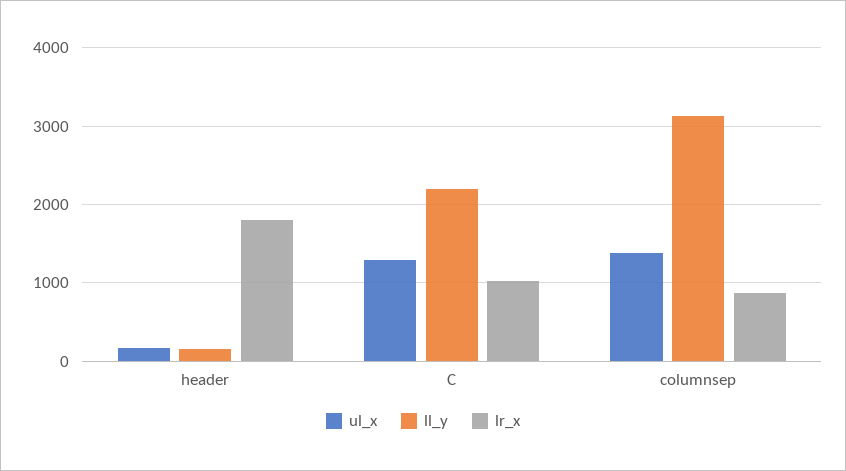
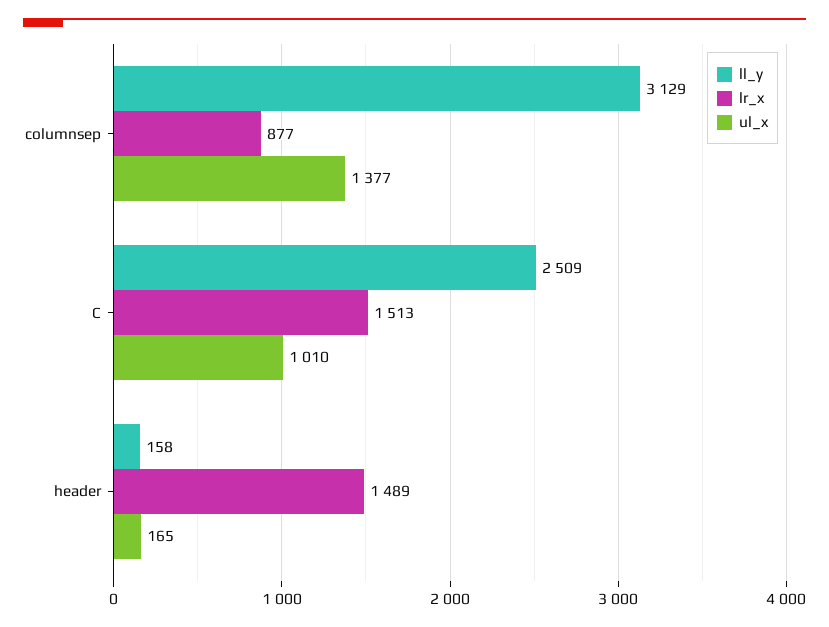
  {
    "ul_x": {
      "header": 165,
-     "C": 1300,
+     "C": 1010,
      "columnsep": 1377
    },
    "ll_y": {
      "header": 158,
-     "C": 2200,
+     "C": 2509,
      "columnsep": 3129
    },
    "lr_x": {
-     "header": 1800,
+     "header": 1489,
-     "C": 1000,
+     "C": 1513,
      "columnsep": 877
    }
  }

